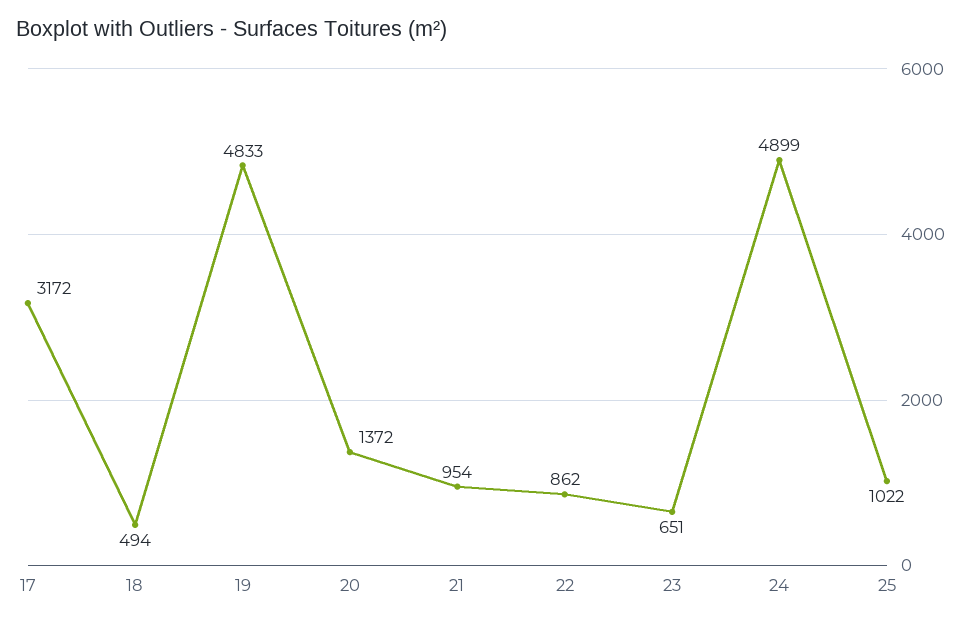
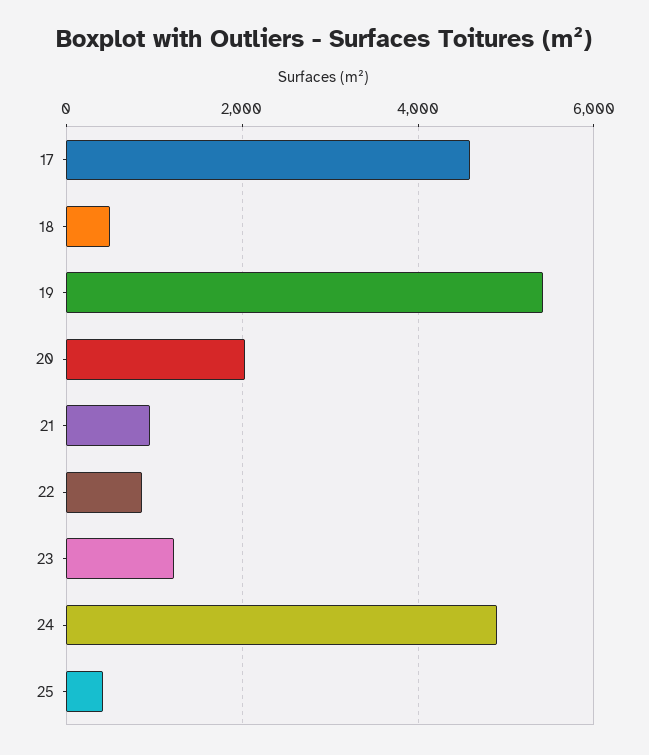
  {
-   "17": 3172,
+   "17": 4600,
    "18": 494,
-   "19": 4833,
+   "19": 5400,
-   "20": 1372,
+   "20": 2000,
    "21": 954,
    "22": 862,
-   "23": 651,
+   "23": 1200,
    "24": 4899,
-   "25": 1022
+   "25": 400
  }

